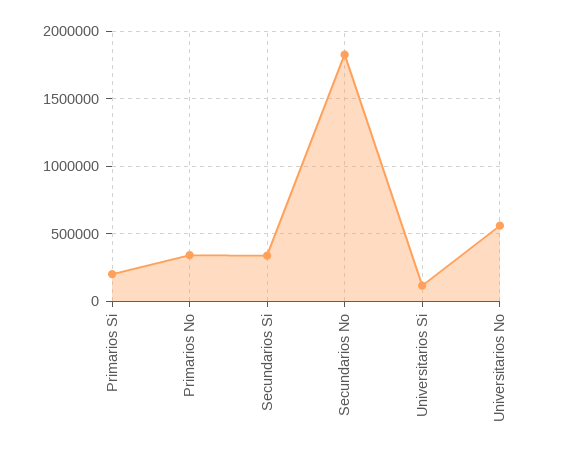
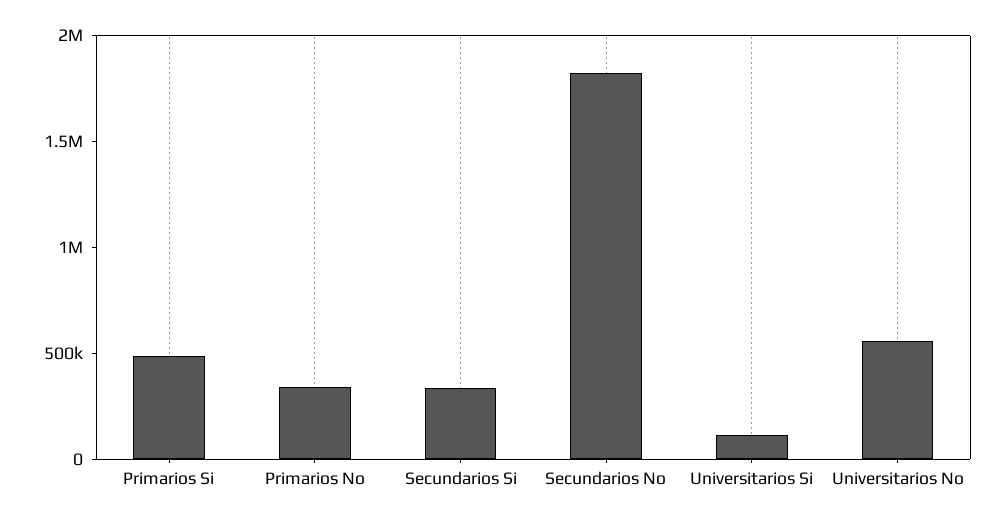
  {
-   "Primarios Si": 200000,
+   "Primarios Si": 500000,
    "Primarios No": 350000,
    "Secundarios Si": 350000,
    "Secundarios No": 1850000,
    "Universitarios Si": 100000,
    "Universitarios No": 550000
  }

